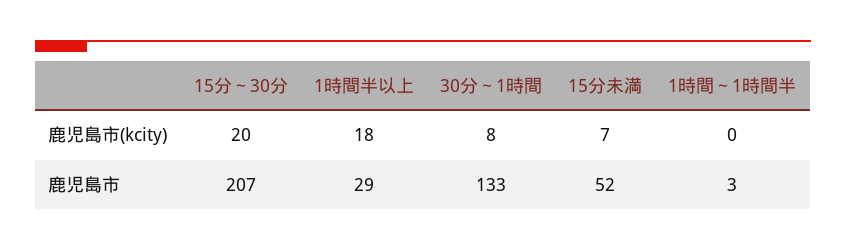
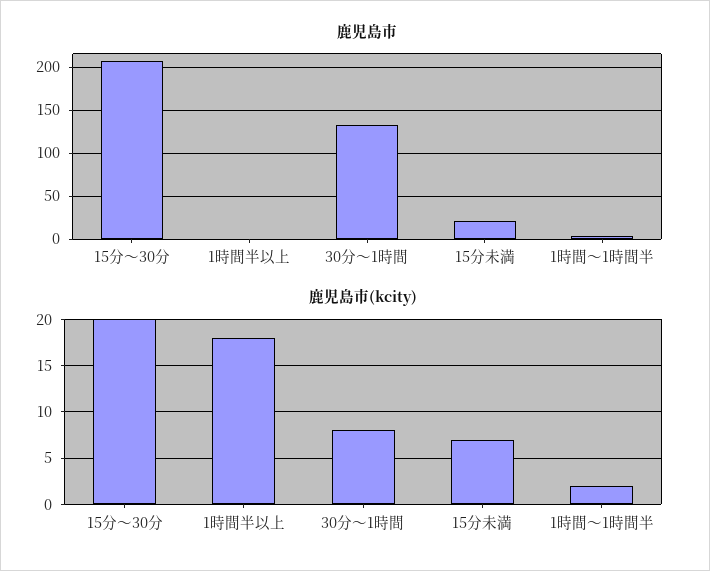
  {
    "鹿児島市(kcity)": {
      "15分～30分": 20,
      "1時間半以上": 18,
      "30分～1時間": 8,
      "15分未満": 7,
-     "1時間～1時間半": 0
+     "1時間～1時間半": 2
    },
    "鹿児島市": {
      "15分～30分": 207,
-     "1時間半以上": 29,
+     "1時間半以上": 0,
      "30分～1時間": 133,
-     "15分未満": 52,
+     "15分未満": 20,
      "1時間～1時間半": 3
    }
  }

